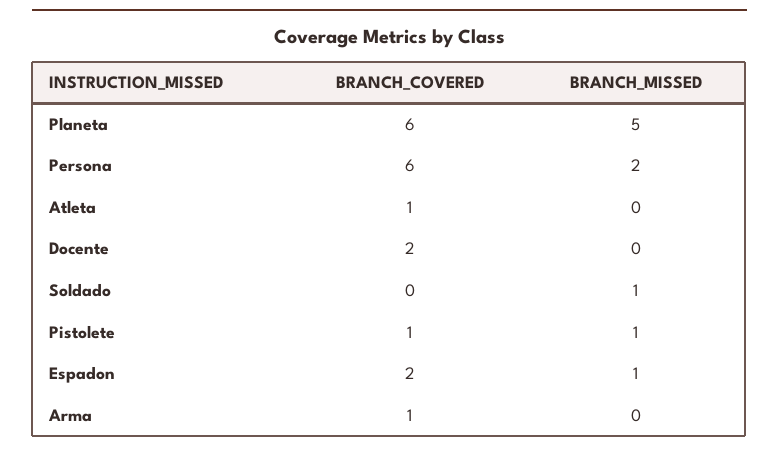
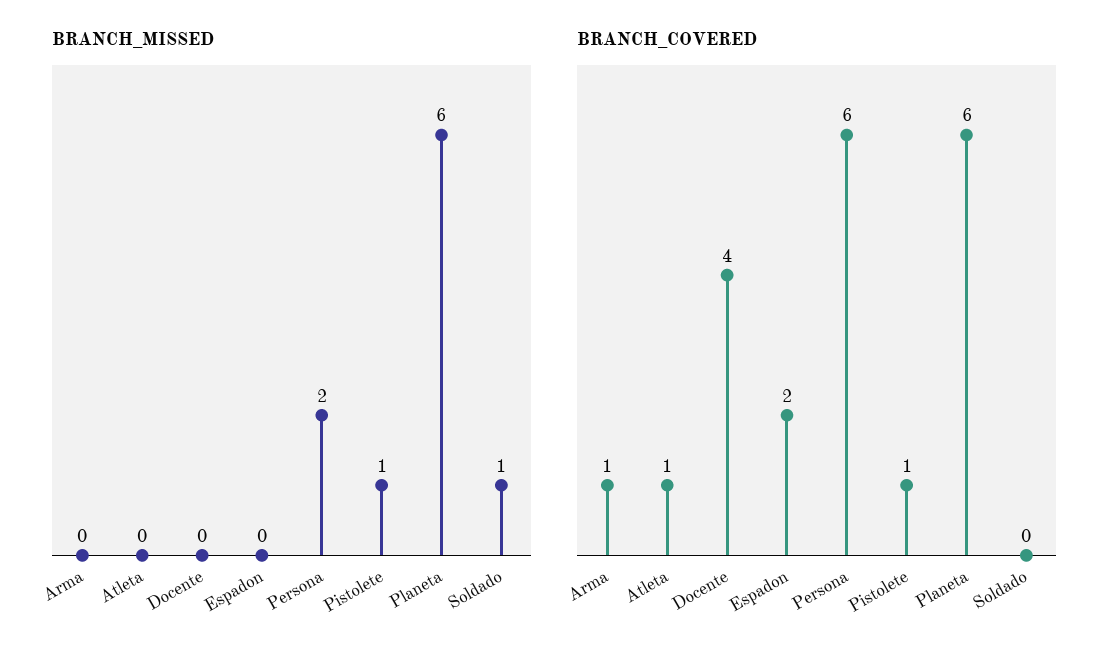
  {
    "BRANCH_COVERED": {
      "Planeta": 6,
      "Persona": 6,
      "Atleta": 1,
-     "Docente": 2,
+     "Docente": 4,
      "Soldado": 0,
      "Pistolete": 1,
      "Espadon": 2,
      "Arma": 1
    },
    "BRANCH_MISSED": {
-     "Planeta": 5,
+     "Planeta": 6,
      "Persona": 2,
      "Atleta": 0,
      "Docente": 0,
      "Soldado": 1,
      "Pistolete": 1,
-     "Espadon": 1,
+     "Espadon": 0,
      "Arma": 0
    }
  }

